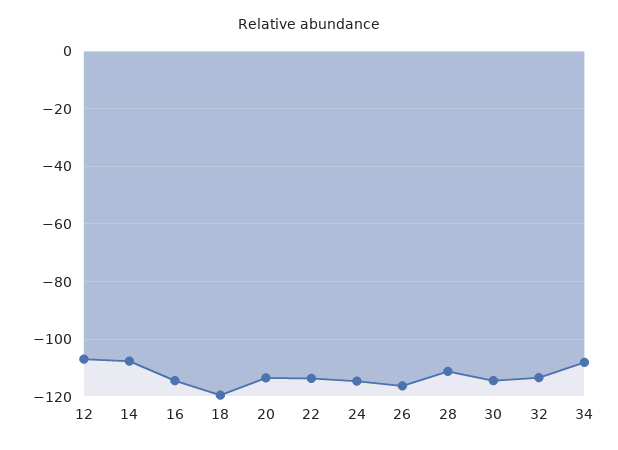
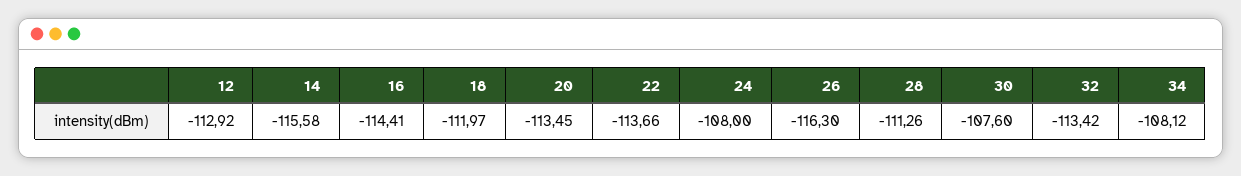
  {
-   "12": -107.5,
+   "12": -112.92,
-   "14": -107.5,
+   "14": -115.58,
    "16": -114.41,
-   "18": -120,
+   "18": -111.97,
    "20": -113.45,
    "22": -113.66,
-   "24": -115,
+   "24": -108,
    "26": -116.3,
    "28": -111.26,
-   "30": -115,
+   "30": -107.6,
    "32": -113.42,
    "34": -108.12
  }

